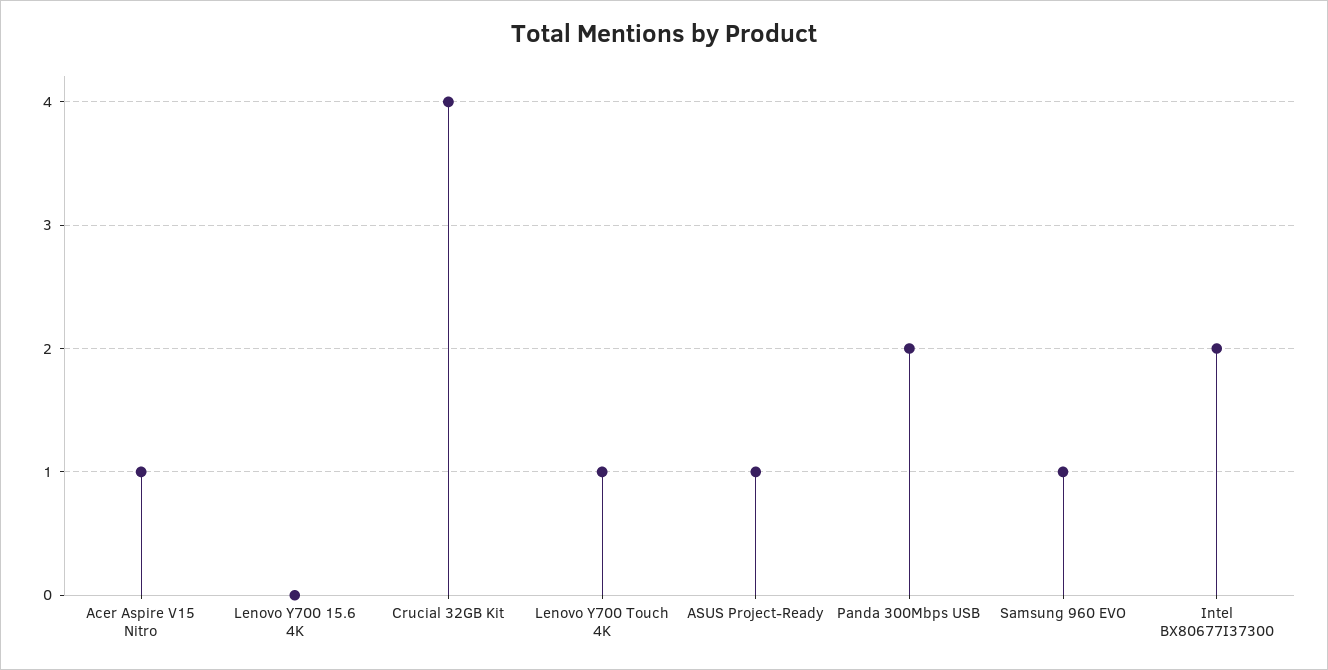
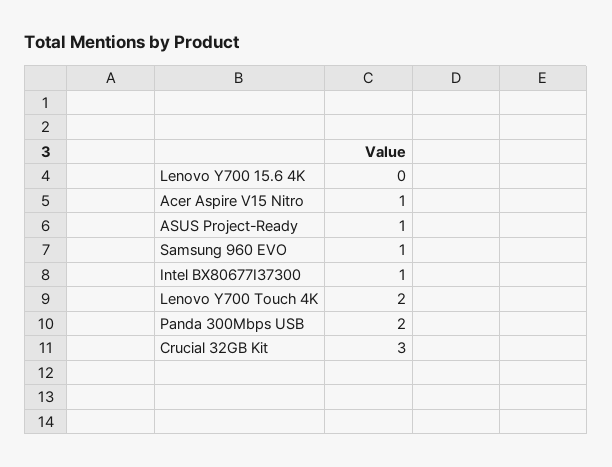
  {
    "Acer Aspire V15 Nitro": 1,
    "Lenovo Y700 15.6 4K": 0,
-   "Crucial 32GB Kit": 4,
+   "Crucial 32GB Kit": 3,
-   "Lenovo Y700 Touch 4K": 1,
+   "Lenovo Y700 Touch 4K": 2,
    "ASUS Project-Ready": 1,
    "Panda 300Mbps USB": 2,
    "Samsung 960 EVO": 1,
-   "Intel BX80677I37300": 2
+   "Intel BX80677I37300": 1
  }

